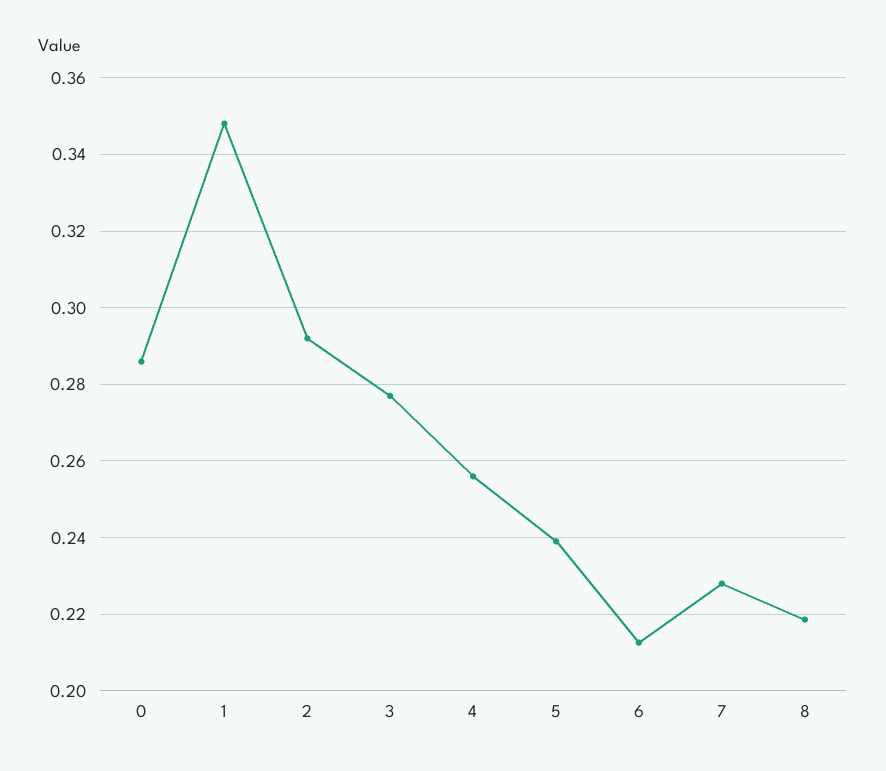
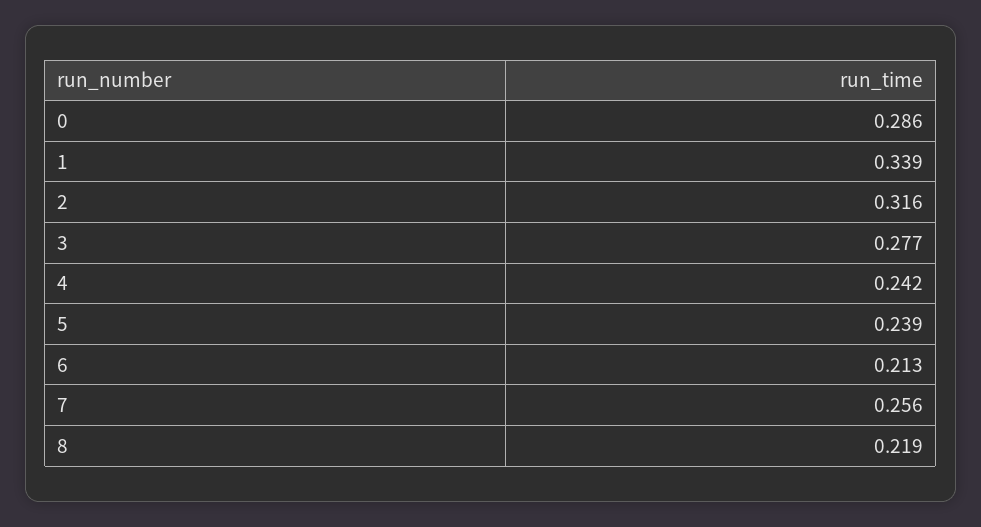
  {
    "0": 0.286,
-   "1": 0.348,
+   "1": 0.339,
-   "2": 0.292,
+   "2": 0.316,
    "3": 0.277,
-   "4": 0.256,
+   "4": 0.242,
    "5": 0.239,
    "6": 0.213,
-   "7": 0.228,
+   "7": 0.256,
    "8": 0.219
  }

